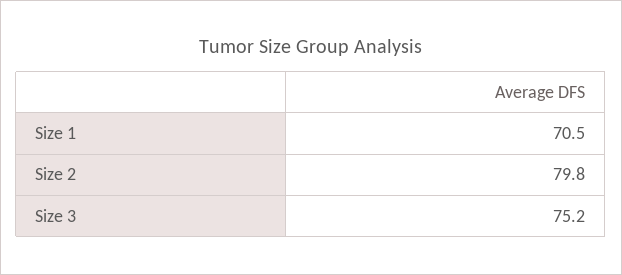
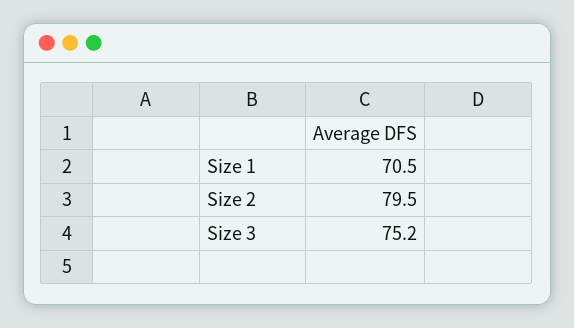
  {
    "Size 1": 70.5,
-   "Size 2": 79.8,
+   "Size 2": 79.5,
    "Size 3": 75.2
  }

